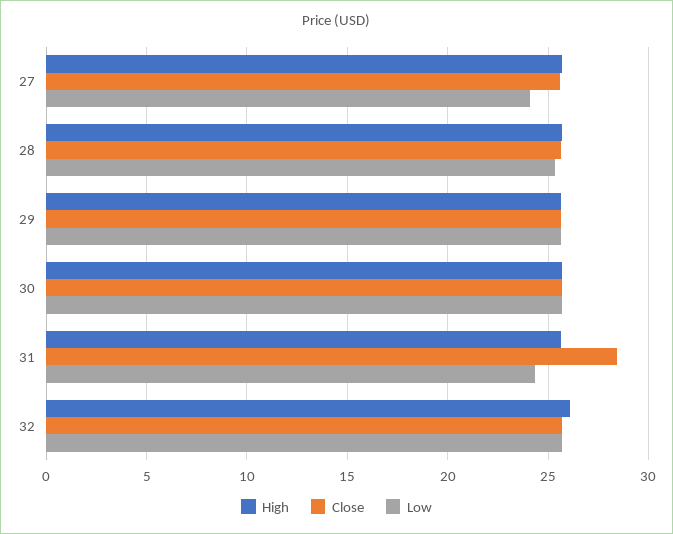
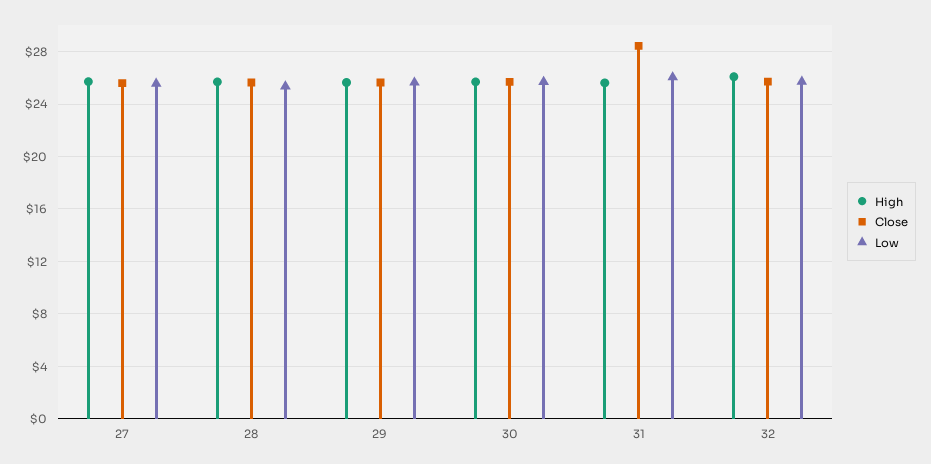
  {
    "High": {
      "27": 25.5,
      "28": 25.5,
      "29": 25.5,
      "30": 25.5,
      "31": 25.5,
      "32": 26
    },
    "Close": {
      "27": 25.5,
      "28": 25.5,
      "29": 25.5,
      "30": 25.5,
      "31": 28.5,
      "32": 25.5
    },
    "Low": {
-     "27": 24,
+     "27": 25.5,
      "28": 25.5,
      "29": 25.5,
      "30": 25.5,
-     "31": 24.5,
+     "31": 26,
      "32": 25.5
    }
  }

